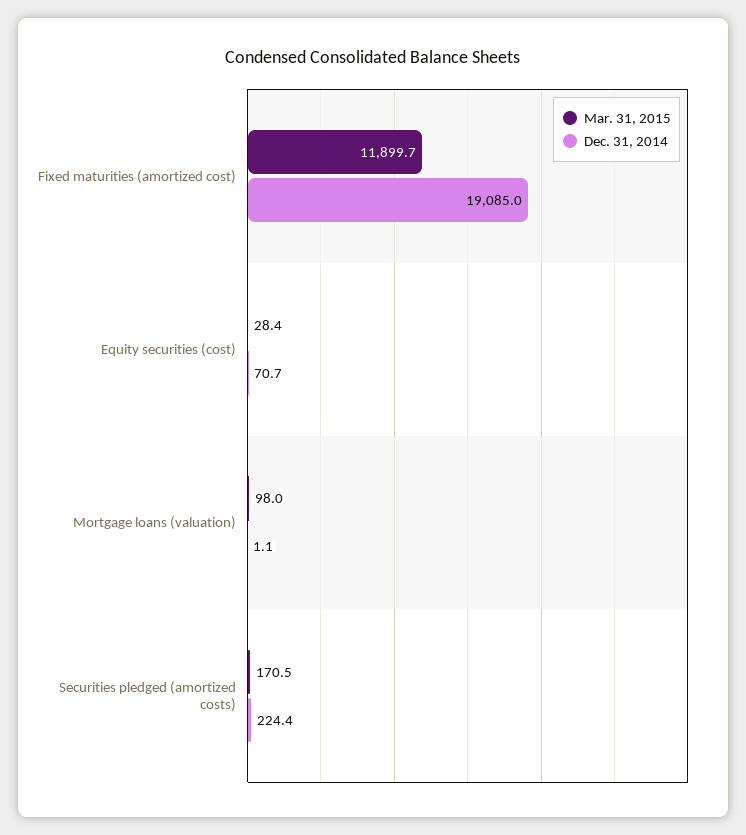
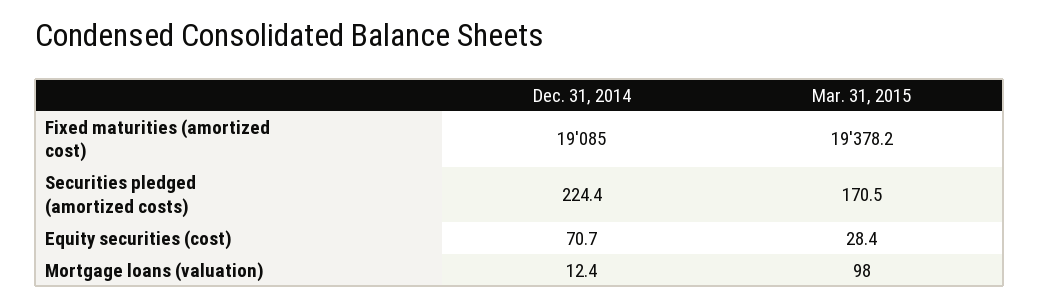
  {
    "Mar. 31, 2015": {
-     "Fixed maturities (amortized cost)": 11899.7,
+     "Fixed maturities (amortized cost)": 19378.2,
      "Equity securities (cost)": 28.4,
      "Mortgage loans (valuation)": 98,
      "Securities pledged (amortized costs)": 170.5
    },
    "Dec. 31, 2014": {
      "Fixed maturities (amortized cost)": 19085,
      "Equity securities (cost)": 70.7,
-     "Mortgage loans (valuation)": 1.1,
+     "Mortgage loans (valuation)": 12.4,
      "Securities pledged (amortized costs)": 224.4
    }
  }

